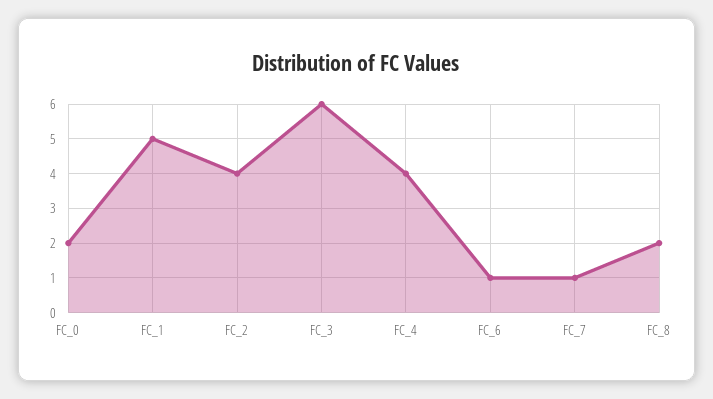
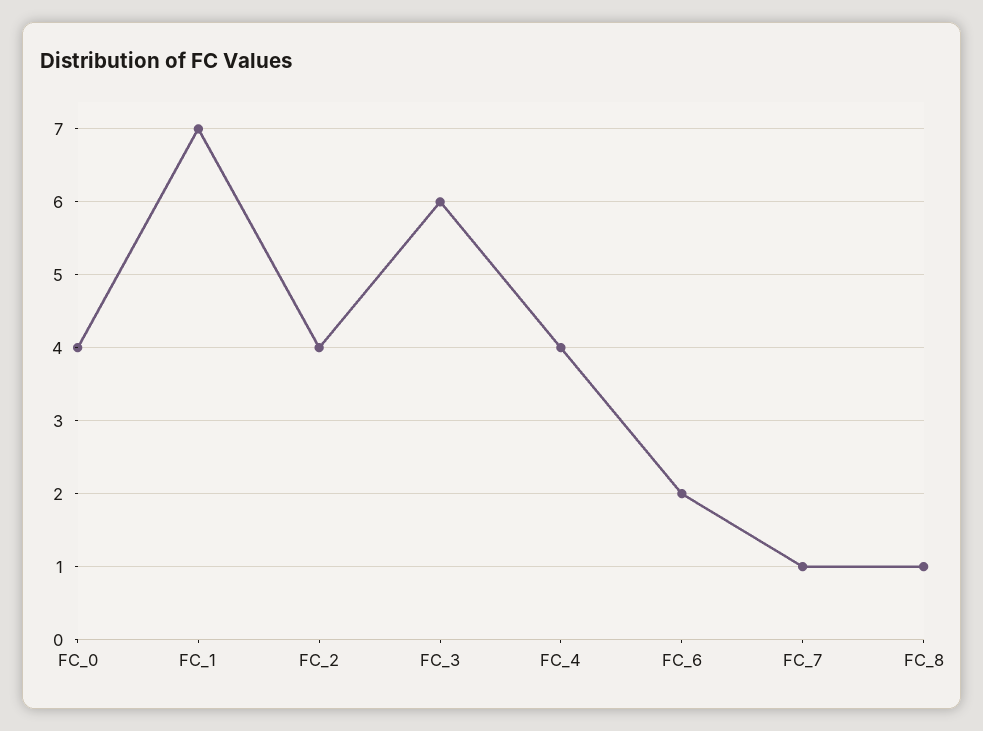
  {
-   "FC_0": 2,
+   "FC_0": 4,
-   "FC_1": 5,
+   "FC_1": 7,
    "FC_2": 4,
    "FC_3": 6,
    "FC_4": 4,
-   "FC_6": 1,
+   "FC_6": 2,
    "FC_7": 1,
-   "FC_8": 2
+   "FC_8": 1
  }

